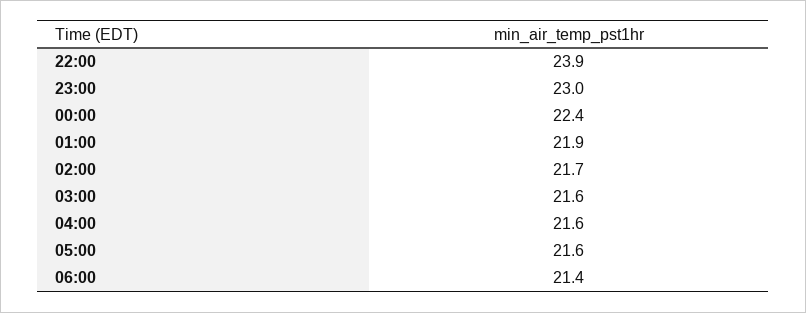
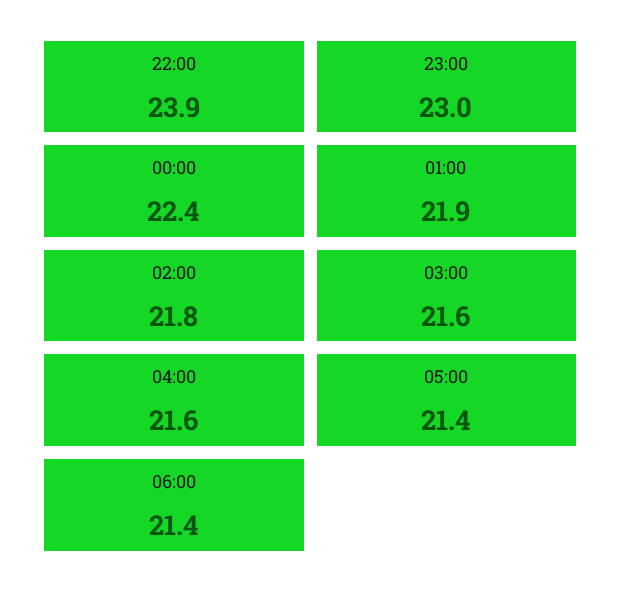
  {
    "22:00": 23.9,
    "23:00": 23,
    "00:00": 22.4,
    "01:00": 21.9,
-   "02:00": 21.7,
+   "02:00": 21.8,
    "03:00": 21.6,
    "04:00": 21.6,
-   "05:00": 21.6,
+   "05:00": 21.4,
    "06:00": 21.4
  }

